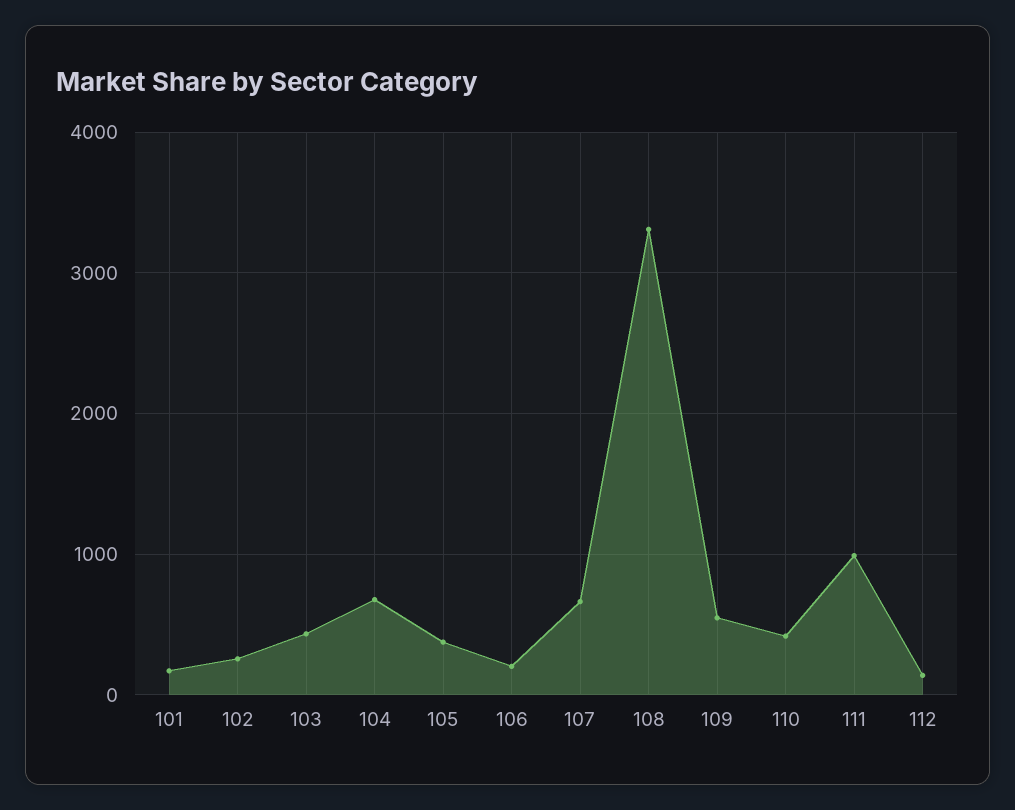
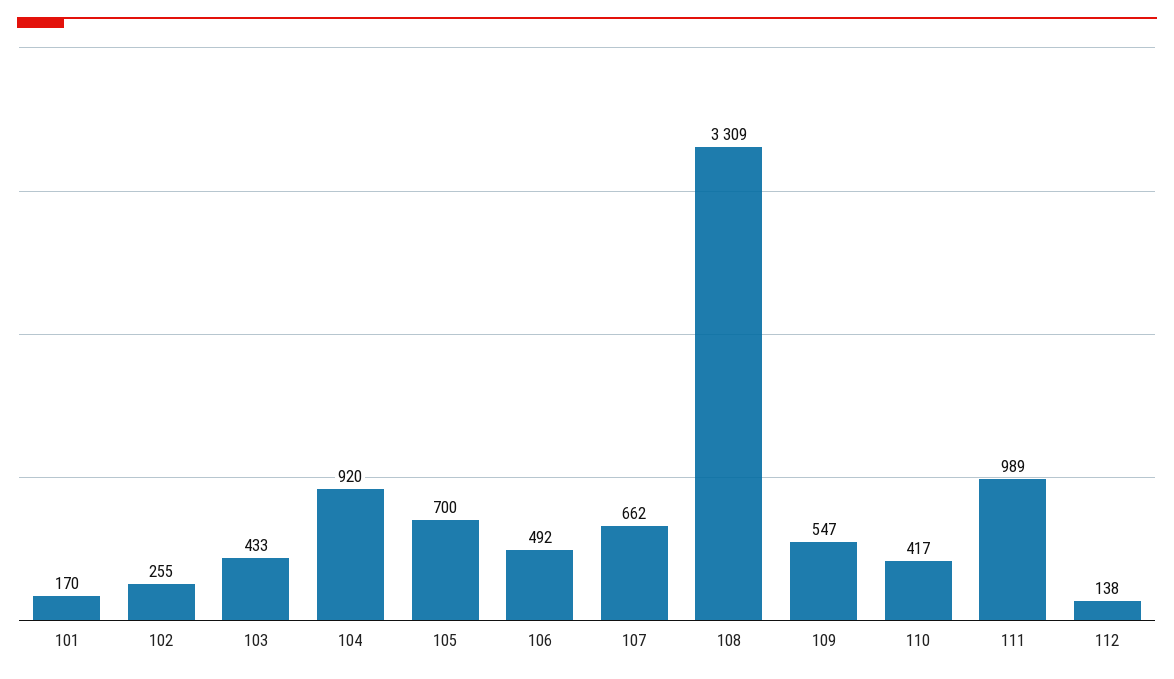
  {
    "101": 170,
    "102": 255,
    "103": 433,
-   "104": 700,
+   "104": 920,
-   "105": 400,
+   "105": 700,
-   "106": 200,
+   "106": 492,
    "107": 662,
    "108": 3309,
    "109": 547,
    "110": 417,
    "111": 989,
    "112": 138
  }

